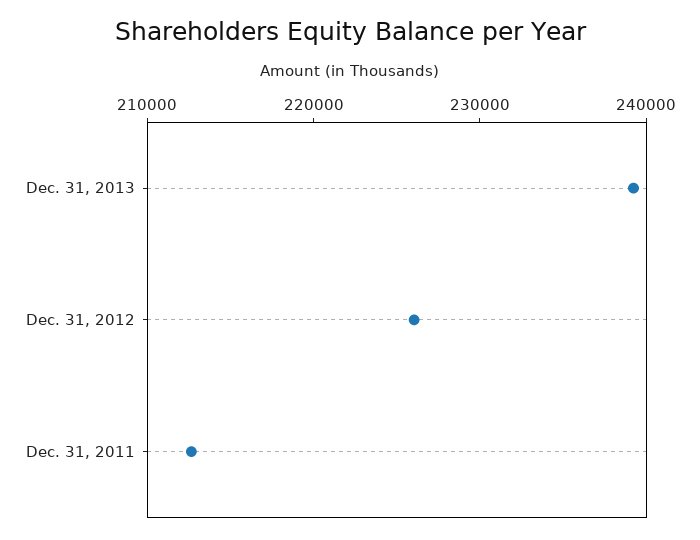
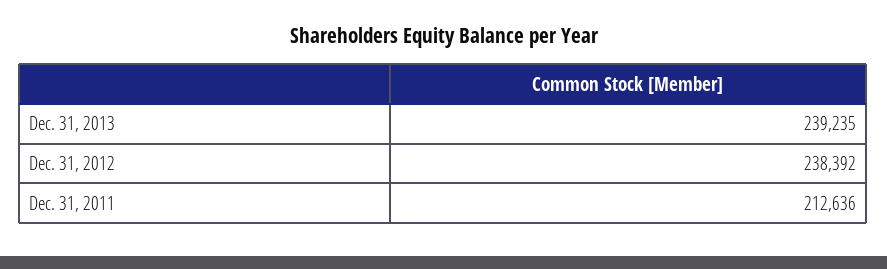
  {
    "Dec. 31, 2013": 239235,
-   "Dec. 31, 2012": 226000,
+   "Dec. 31, 2012": 238392,
    "Dec. 31, 2011": 212636
  }

